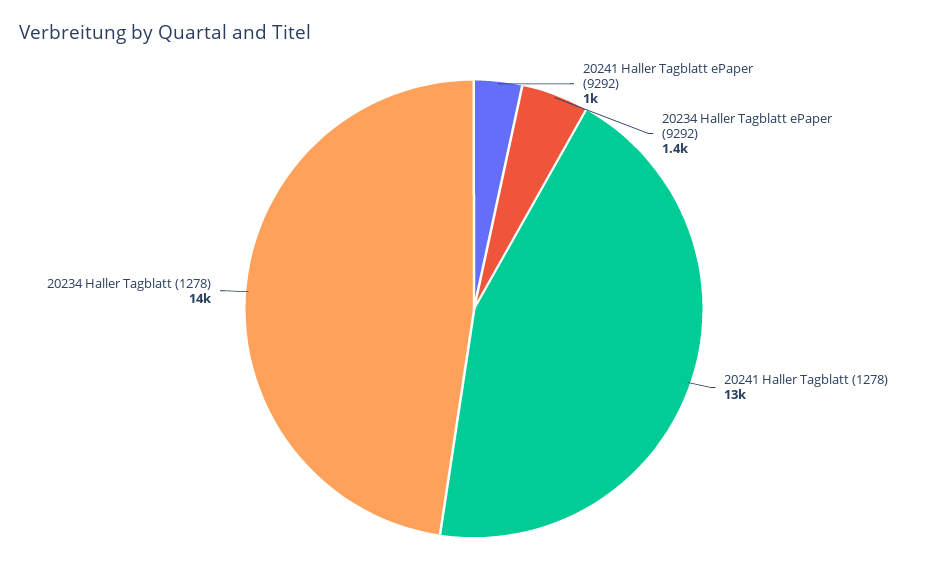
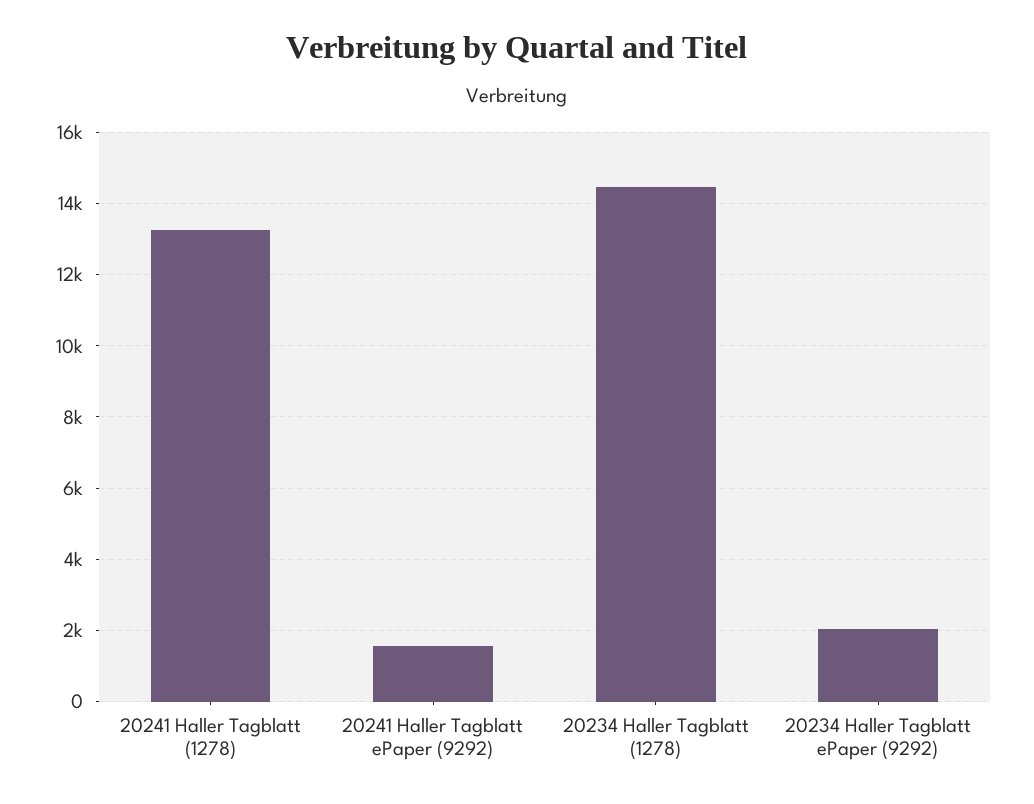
  {
-   "20241 Haller Tagblatt ePaper (9292)": 1000,
+   "20241 Haller Tagblatt ePaper (9292)": 1600,
-   "20234 Haller Tagblatt ePaper (9292)": 1400,
+   "20234 Haller Tagblatt ePaper (9292)": 2000,
    "20241 Haller Tagblatt (1278)": 13000,
    "20234 Haller Tagblatt (1278)": 14000
  }

